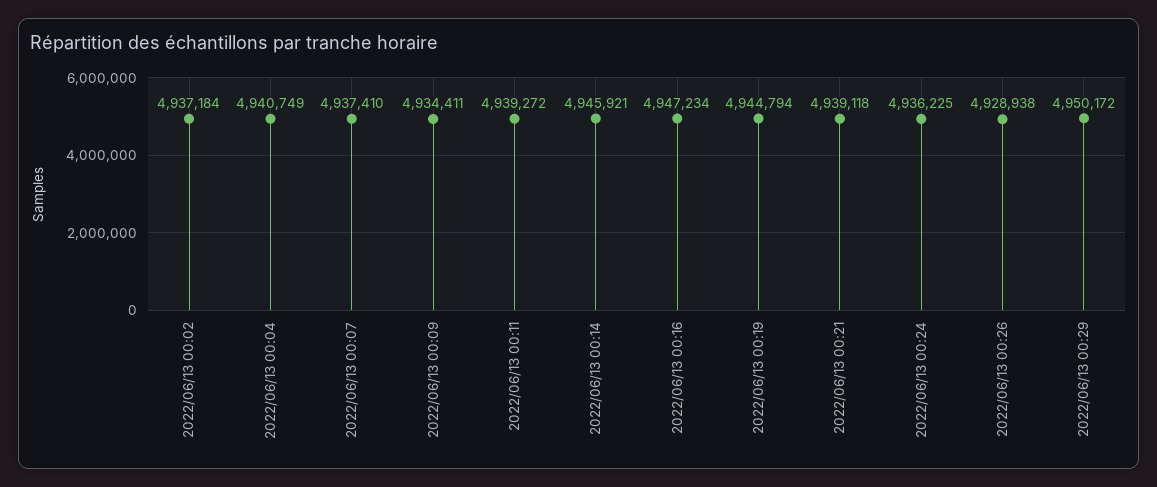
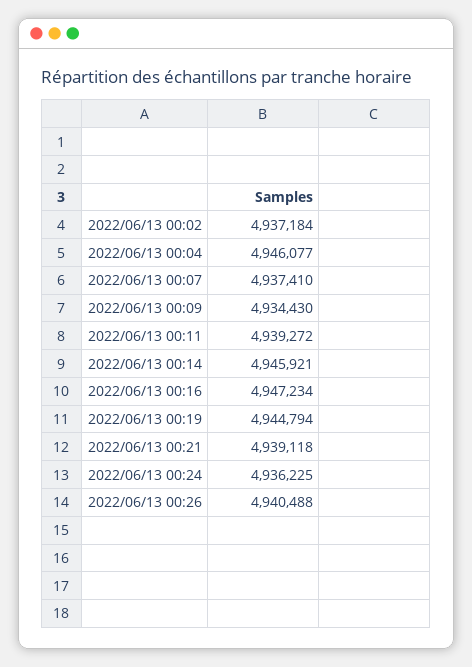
  {
    "2022/06/13 00:02": 4937184,
-   "2022/06/13 00:04": 4940749,
+   "2022/06/13 00:04": 4946077,
    "2022/06/13 00:07": 4937410,
-   "2022/06/13 00:09": 4934411,
+   "2022/06/13 00:09": 4934430,
    "2022/06/13 00:11": 4939272,
    "2022/06/13 00:14": 4945921,
    "2022/06/13 00:16": 4947234,
    "2022/06/13 00:19": 4944794,
    "2022/06/13 00:21": 4939118,
    "2022/06/13 00:24": 4936225,
-   "2022/06/13 00:26": 4928938,
+   "2022/06/13 00:26": 4940488
-   "2022/06/13 00:29": 4950172
  }

